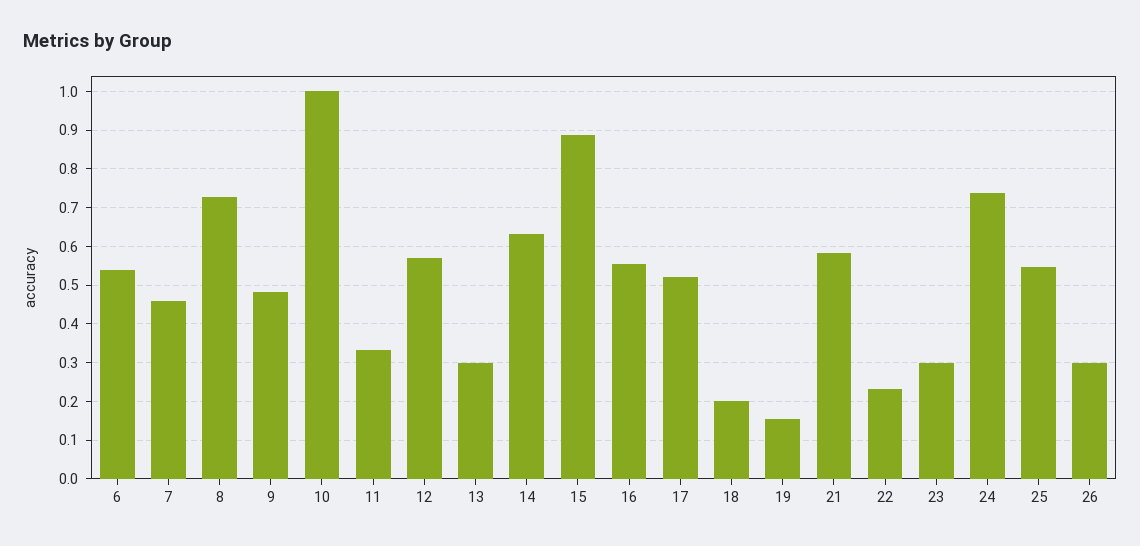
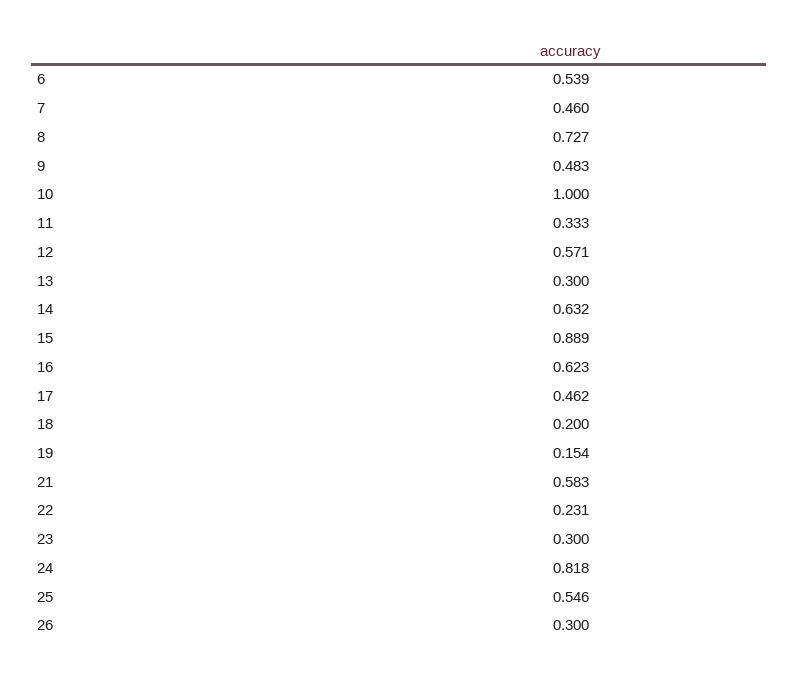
  {
    "6": 0.539,
    "7": 0.46,
    "8": 0.727,
    "9": 0.483,
    "10": 1,
    "11": 0.333,
    "12": 0.571,
    "13": 0.3,
    "14": 0.632,
    "15": 0.889,
-   "16": 0.56,
+   "16": 0.623,
-   "17": 0.52,
+   "17": 0.462,
    "18": 0.2,
    "19": 0.154,
    "21": 0.583,
    "22": 0.231,
    "23": 0.3,
-   "24": 0.74,
+   "24": 0.818,
    "25": 0.546,
    "26": 0.3
  }

